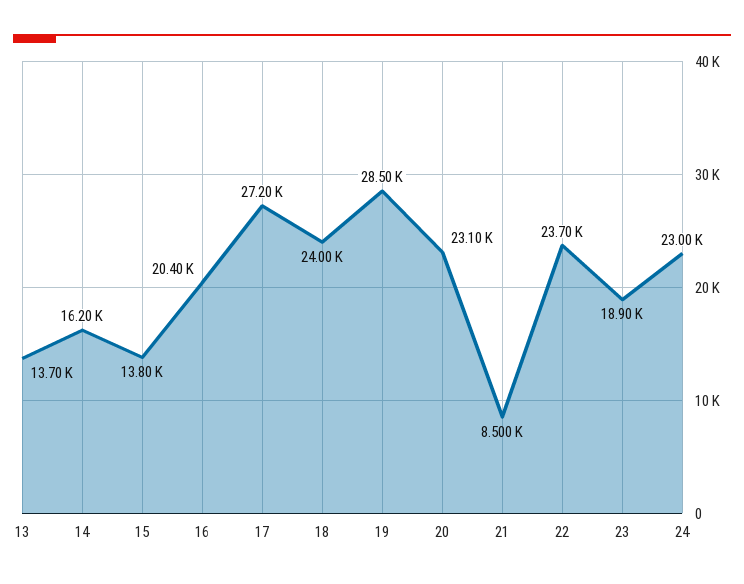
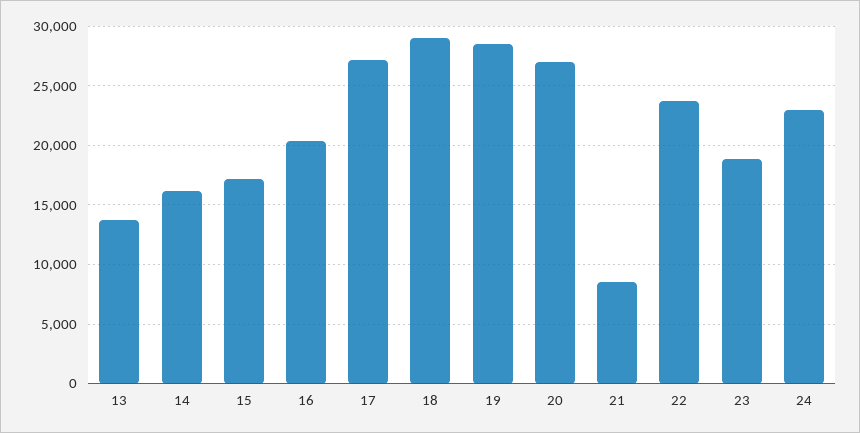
  {
    "13": 13700,
    "14": 16200,
-   "15": 13800,
+   "15": 17000,
    "16": 20400,
    "17": 27200,
-   "18": 24000,
+   "18": 29000,
    "19": 28500,
-   "20": 23100,
+   "20": 27000,
    "21": 8500,
    "22": 23700,
    "23": 18900,
    "24": 23000
  }

